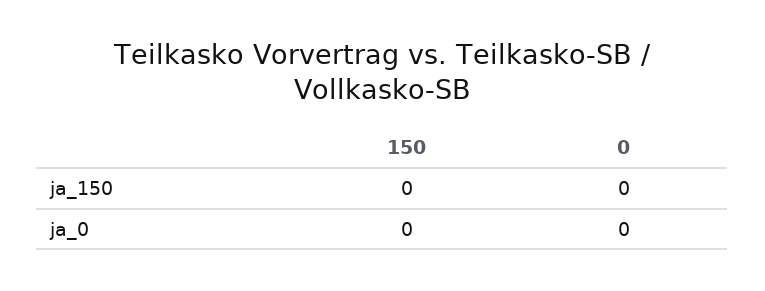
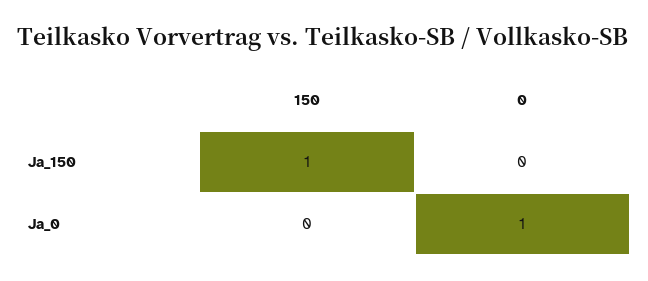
  {
    "150": {
-     "ja_150": 0,
+     "ja_150": 1,
      "ja_0": 0
    },
    "0": {
      "ja_150": 0,
-     "ja_0": 0
+     "ja_0": 1
    }
  }

